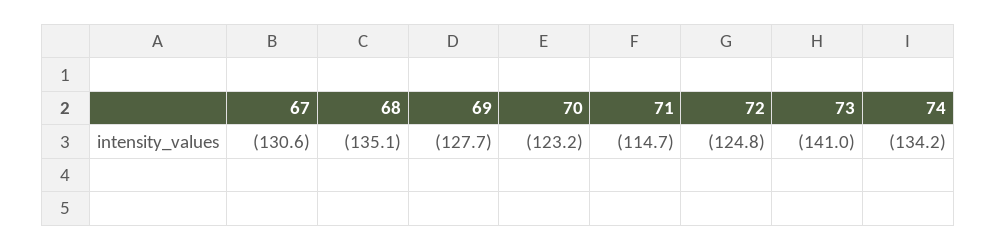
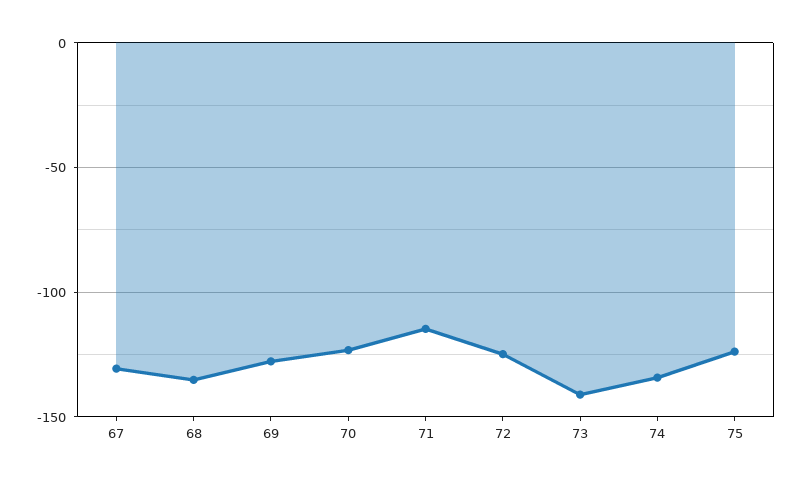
  {
    "67": -130.6,
    "68": -135.1,
    "69": -127.7,
    "70": -123.2,
    "71": -114.7,
    "72": -124.8,
    "73": -141,
-   "74": -134.2
+   "74": -134.2,
+   "75": -125
  }

